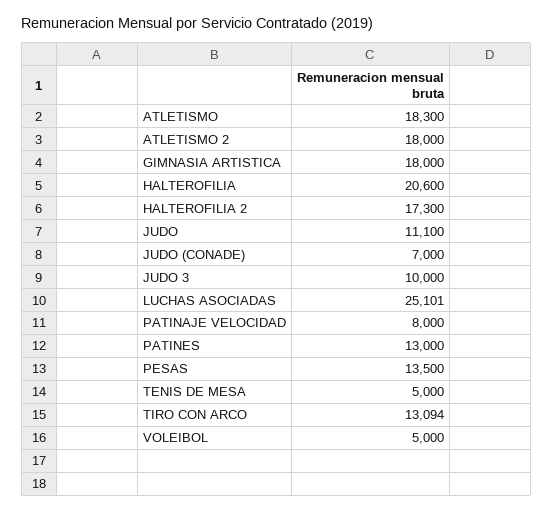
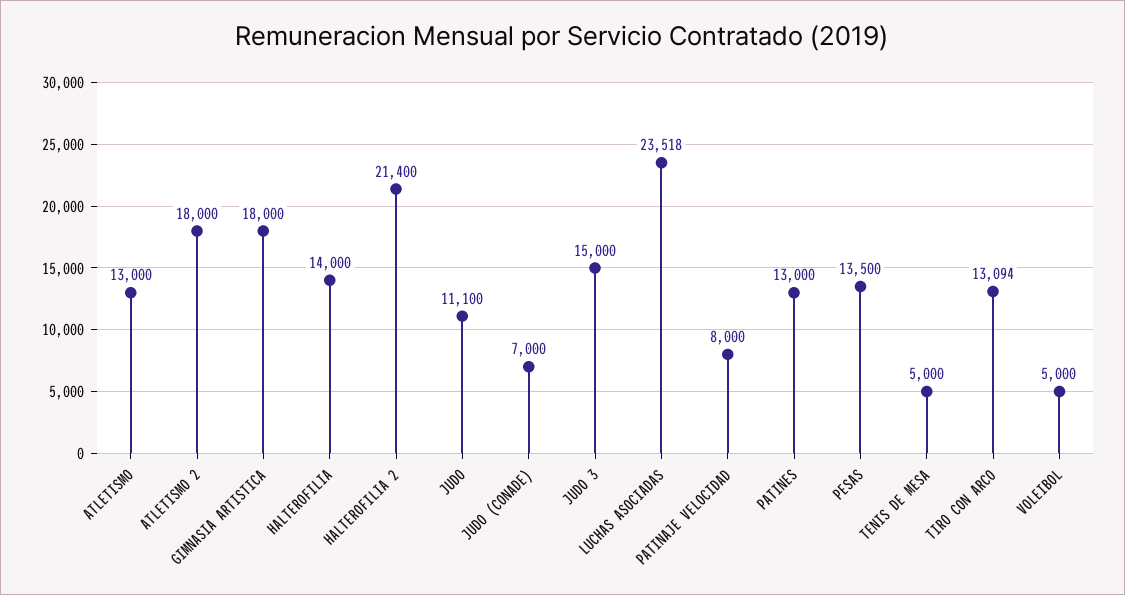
  {
-   "ATLETISMO": 18300,
+   "ATLETISMO": 13000,
    "ATLETISMO 2": 18000,
    "GIMNASIA ARTISTICA": 18000,
-   "HALTEROFILIA": 20600,
+   "HALTEROFILIA": 14000,
-   "HALTEROFILIA 2": 17300,
+   "HALTEROFILIA 2": 21400,
    "JUDO": 11100,
    "JUDO (CONADE)": 7000,
-   "JUDO 3": 10000,
+   "JUDO 3": 15000,
-   "LUCHAS ASOCIADAS": 25101,
+   "LUCHAS ASOCIADAS": 23518,
    "PATINAJE VELOCIDAD": 8000,
    "PATINES": 13000,
    "PESAS": 13500,
    "TENIS DE MESA": 5000,
    "TIRO CON ARCO": 13094,
    "VOLEIBOL": 5000
  }

